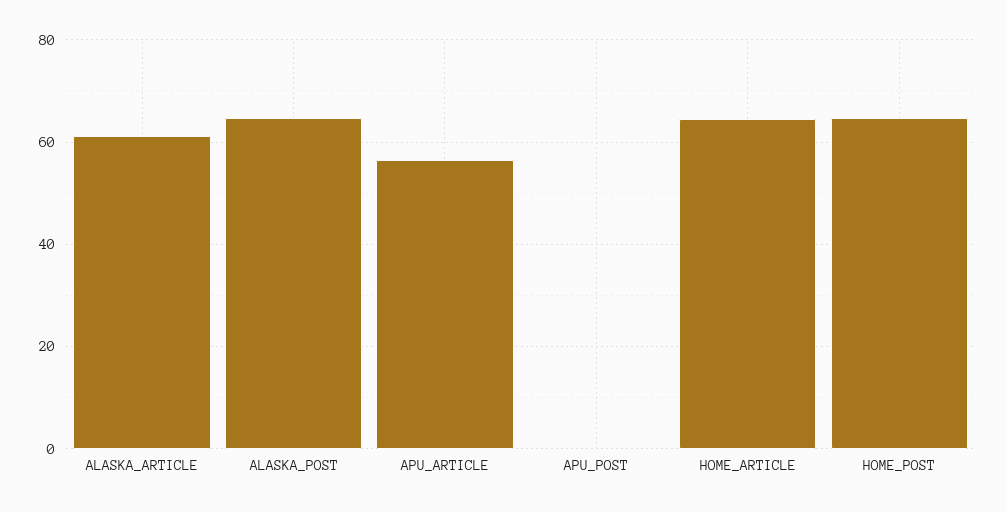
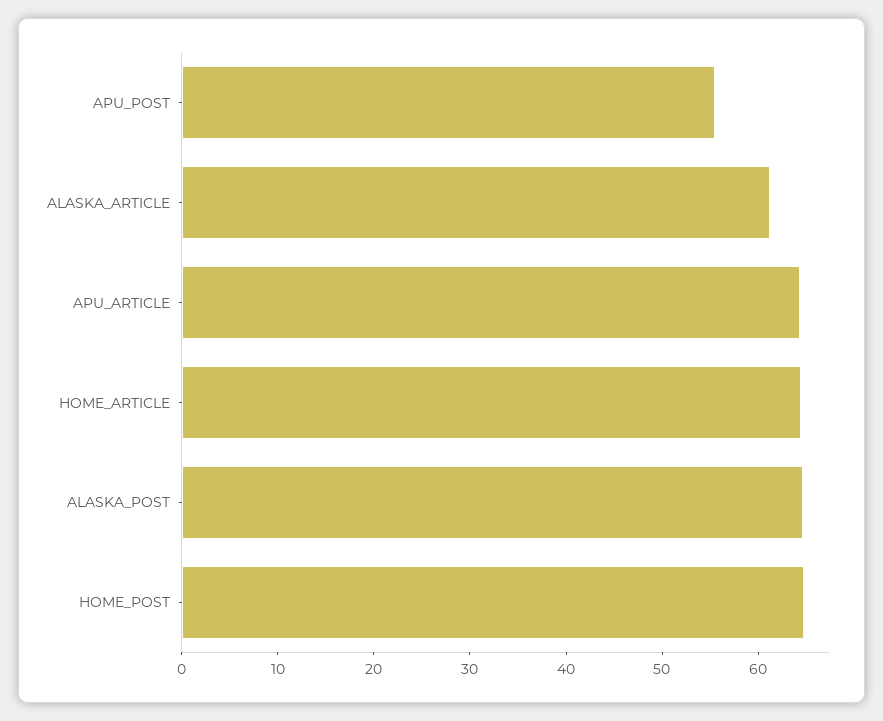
  {
    "ALASKA_ARTICLE": 62,
    "ALASKA_POST": 64,
-   "APU_ARTICLE": 56,
+   "APU_ARTICLE": 64,
-   "APU_POST": 0,
+   "APU_POST": 56,
    "HOME_ARTICLE": 64,
    "HOME_POST": 64
  }

